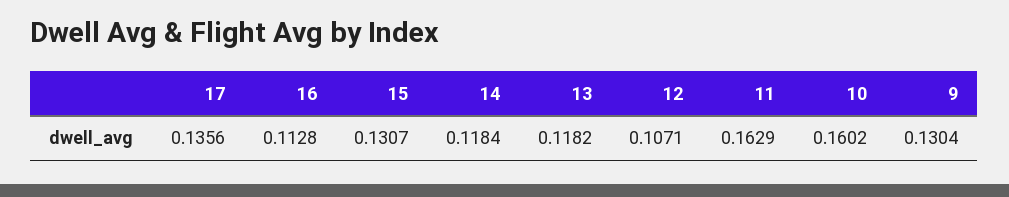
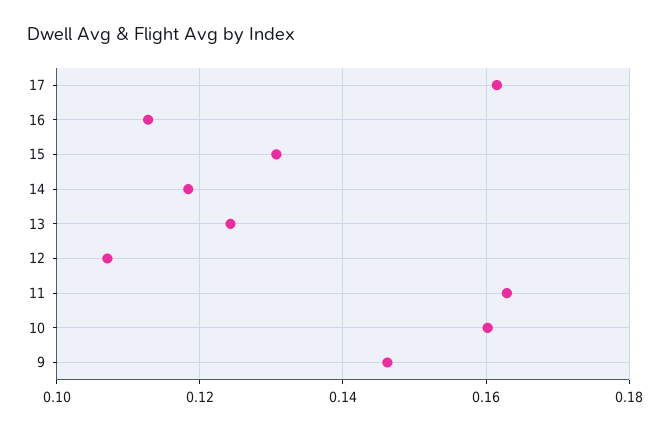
  {
-   "17": 0.1356,
+   "17": 0.162,
    "16": 0.1128,
    "15": 0.1307,
    "14": 0.1184,
-   "13": 0.1182,
+   "13": 0.124,
    "12": 0.1071,
    "11": 0.1629,
    "10": 0.1602,
-   "9": 0.1304
+   "9": 0.146
  }

